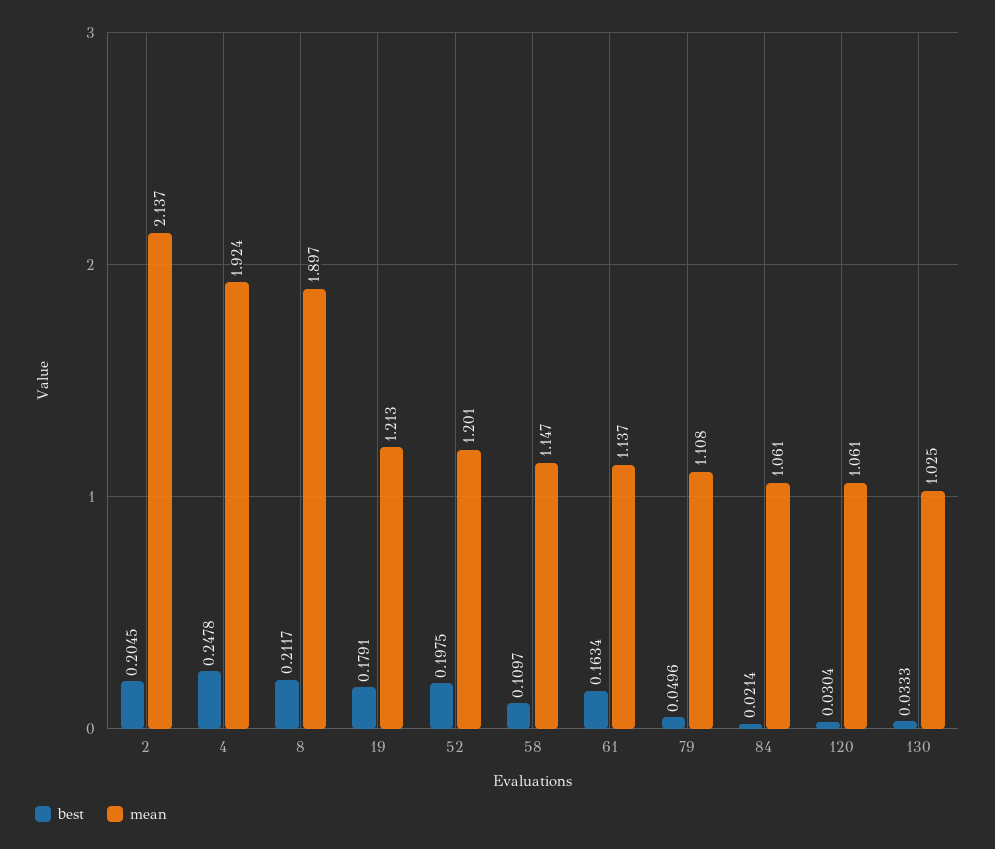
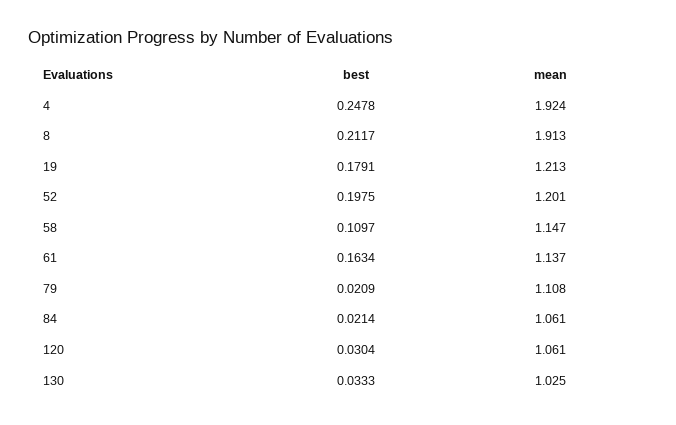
  {
    "best": {
-     "2": 0.2045,
      "4": 0.2478,
      "8": 0.2117,
      "19": 0.1791,
      "52": 0.1975,
      "58": 0.1097,
      "61": 0.1634,
-     "79": 0.0496,
+     "79": 0.0209,
      "84": 0.0214,
      "120": 0.0304,
      "130": 0.0333
    },
    "mean": {
-     "2": 2.137,
      "4": 1.924,
-     "8": 1.897,
+     "8": 1.913,
      "19": 1.213,
      "52": 1.201,
      "58": 1.147,
      "61": 1.137,
      "79": 1.108,
      "84": 1.061,
      "120": 1.061,
      "130": 1.025
    }
  }

